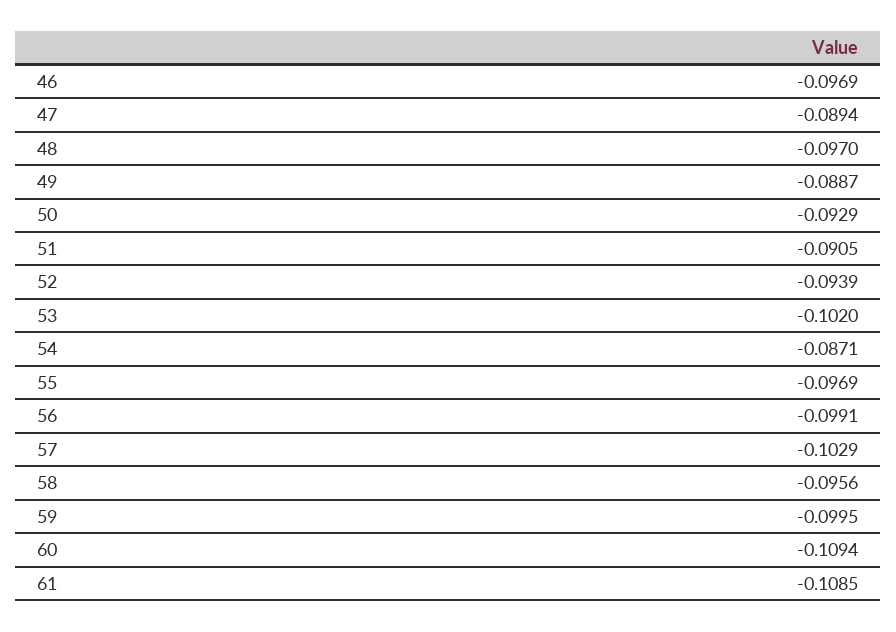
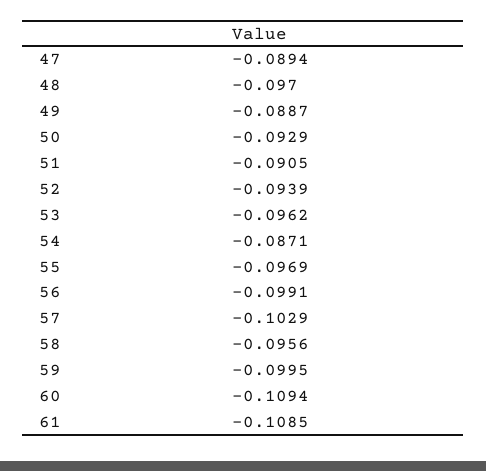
  {
-   "46": -0.0969,
    "47": -0.0894,
    "48": -0.097,
    "49": -0.0887,
    "50": -0.0929,
    "51": -0.0905,
    "52": -0.0939,
-   "53": -0.102,
+   "53": -0.0962,
    "54": -0.0871,
    "55": -0.0969,
    "56": -0.0991,
    "57": -0.1029,
    "58": -0.0956,
    "59": -0.0995,
    "60": -0.1094,
    "61": -0.1085
  }

